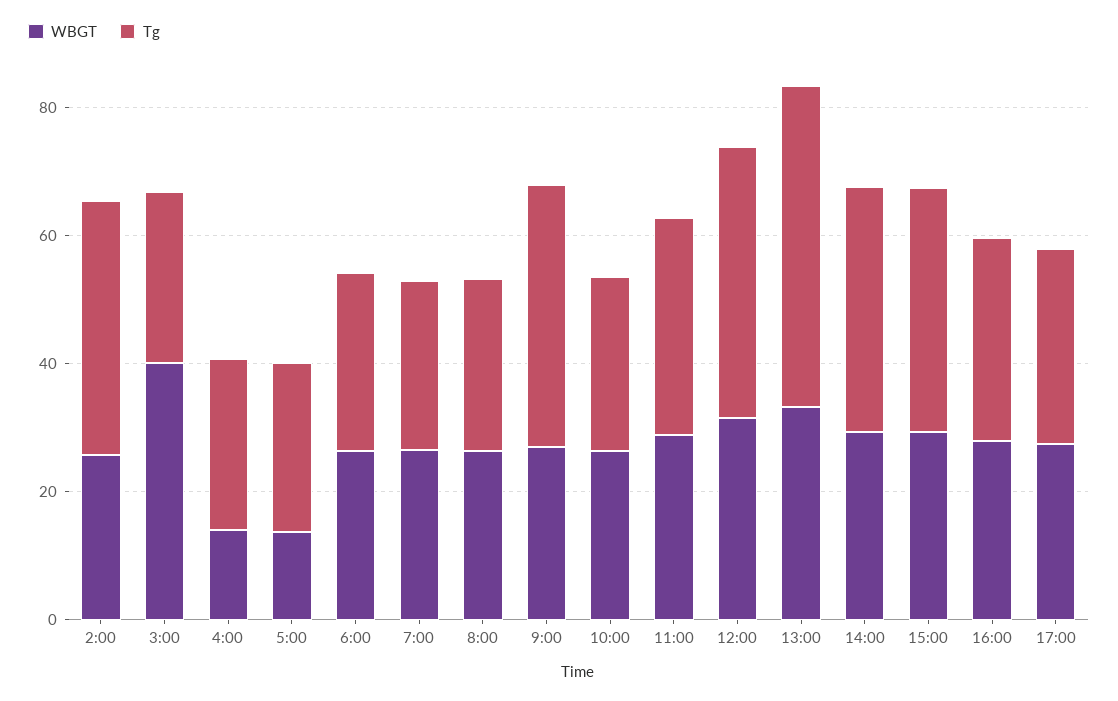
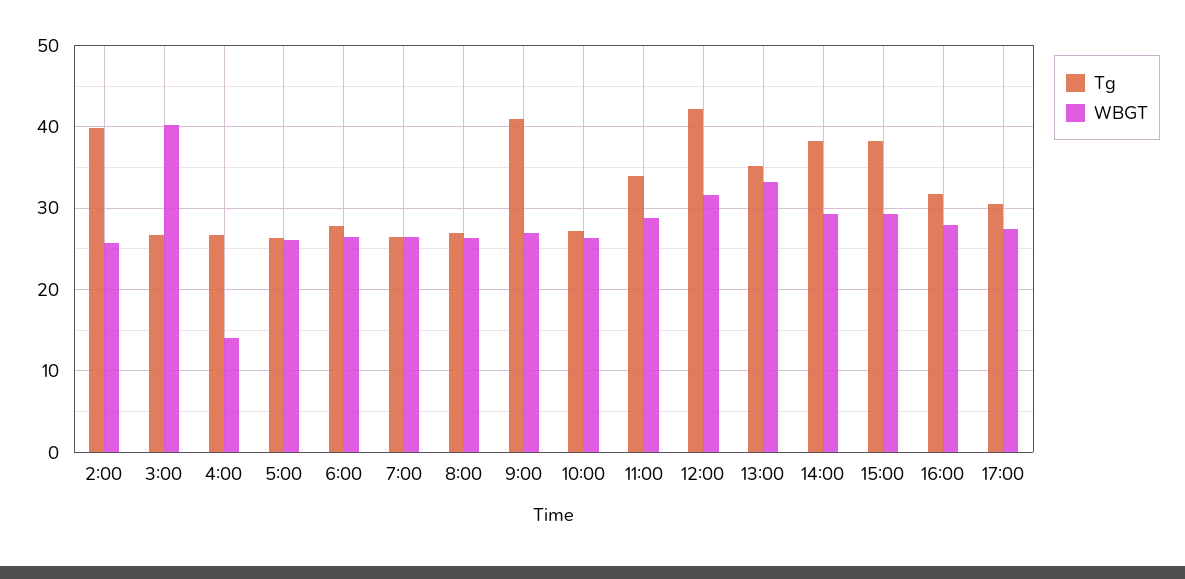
  {
    "WBGT": {
      "2:00": 26,
      "3:00": 40,
      "4:00": 14,
-     "5:00": 15,
+     "5:00": 26,
      "6:00": 26,
      "7:00": 27,
      "8:00": 26,
      "9:00": 27,
      "10:00": 26,
      "11:00": 29,
      "12:00": 32,
      "13:00": 33,
      "14:00": 29,
      "15:00": 29,
      "16:00": 28,
      "17:00": 28
    },
    "Tg": {
      "2:00": 40,
      "3:00": 27,
      "4:00": 27,
      "5:00": 26,
      "6:00": 28,
      "7:00": 26,
      "8:00": 27,
      "9:00": 41,
      "10:00": 27,
      "11:00": 34,
      "12:00": 42,
-     "13:00": 50,
+     "13:00": 35,
      "14:00": 38,
      "15:00": 38,
      "16:00": 32,
      "17:00": 31
    }
  }

